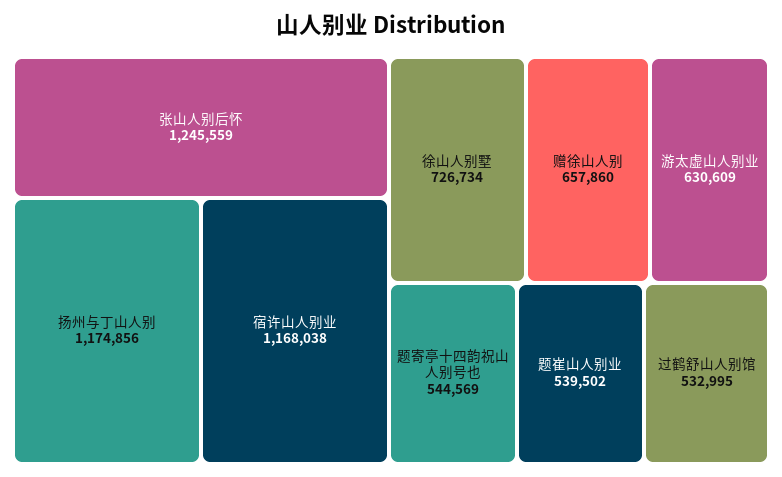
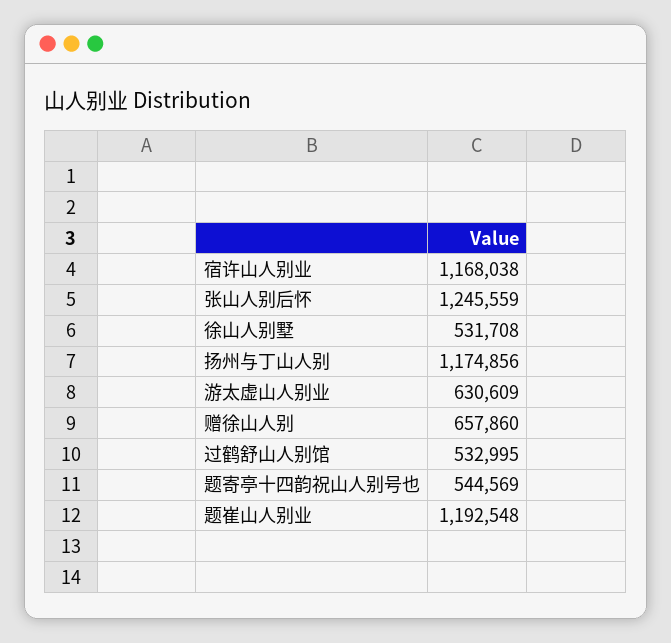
  {
    "张山人别后怀": 1245559,
    "扬州与丁山人别": 1174856,
    "宿许山人别业": 1168038,
-   "徐山人别墅": 726734,
+   "徐山人别墅": 531708,
    "赠徐山人别": 657860,
    "游太虚山人别业": 630609,
    "题寄亭十四韵祝山人别号也": 544569,
-   "题崔山人别业": 539502,
+   "题崔山人别业": 1192548,
    "过鹤舒山人别馆": 532995
  }

